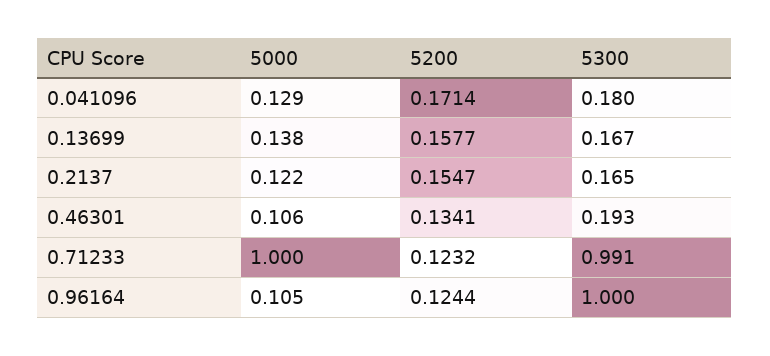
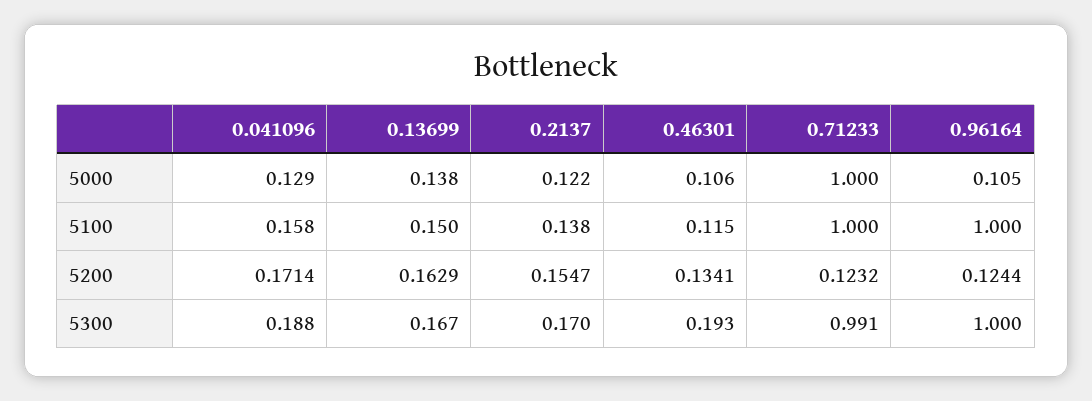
  {
    "5000": {
      "0.041096": 0.129,
      "0.13699": 0.138,
      "0.2137": 0.122,
      "0.46301": 0.106,
      "0.71233": 1,
      "0.96164": 0.105
    },
    "5200": {
      "0.041096": 0.1714,
-     "0.13699": 0.1577,
+     "0.13699": 0.1629,
      "0.2137": 0.1547,
      "0.46301": 0.1341,
      "0.71233": 0.1232,
      "0.96164": 0.1244
    },
    "5300": {
-     "0.041096": 0.18,
+     "0.041096": 0.188,
      "0.13699": 0.167,
-     "0.2137": 0.165,
+     "0.2137": 0.17,
      "0.46301": 0.193,
      "0.71233": 0.991,
      "0.96164": 1
-   }
+   },
+   "5100": {
+     "0.041096": 0.158,
+     "0.13699": 0.15,
+     "0.2137": 0.138,
+     "0.46301": 0.115,
+     "0.71233": 1,
+     "0.96164": 1
+   }
  }

